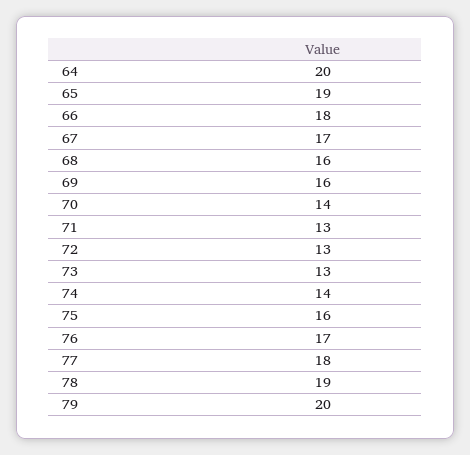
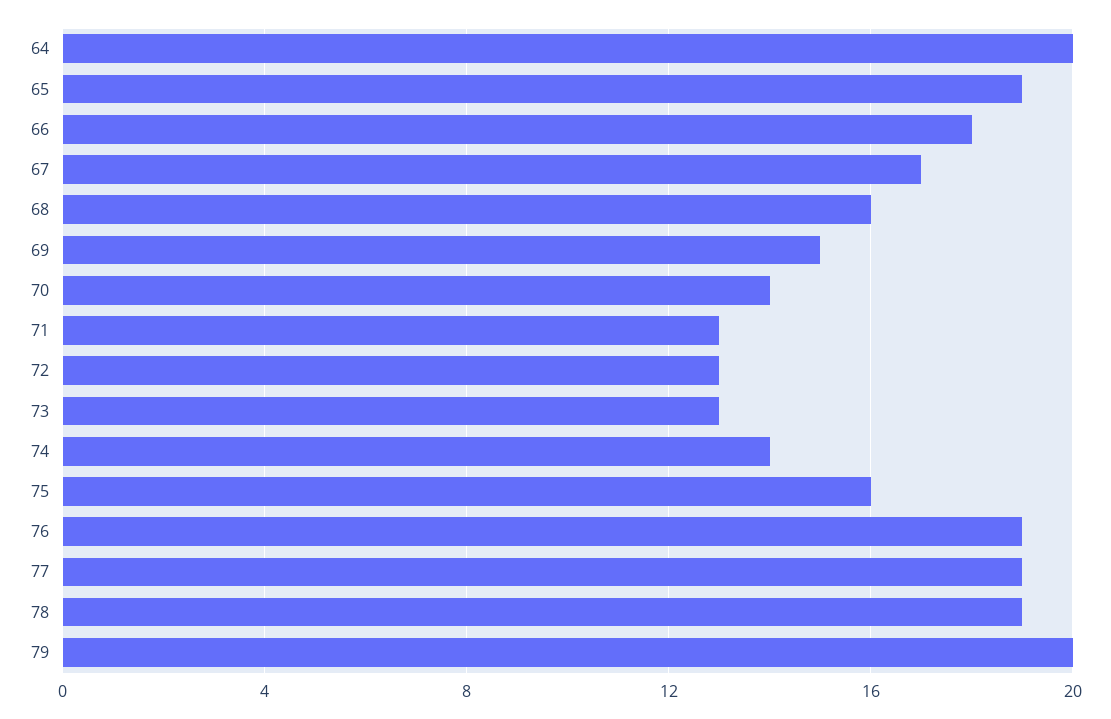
  {
    "64": 20,
    "65": 19,
    "66": 18,
    "67": 17,
    "68": 16,
-   "69": 16,
+   "69": 15,
    "70": 14,
    "71": 13,
    "72": 13,
    "73": 13,
    "74": 14,
    "75": 16,
-   "76": 17,
+   "76": 19,
-   "77": 18,
+   "77": 19,
    "78": 19,
    "79": 20
  }

